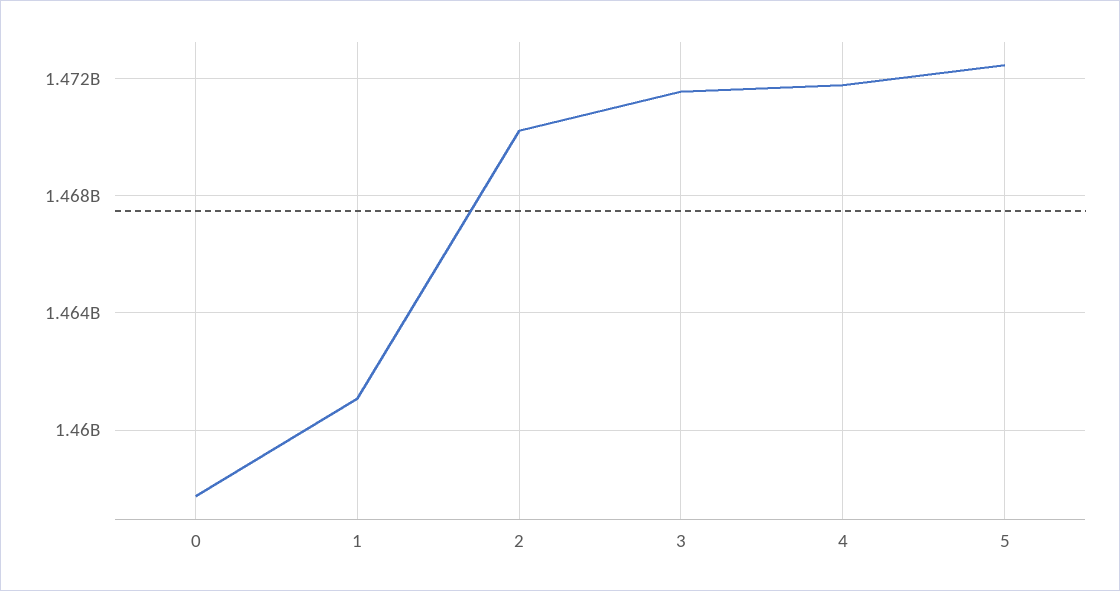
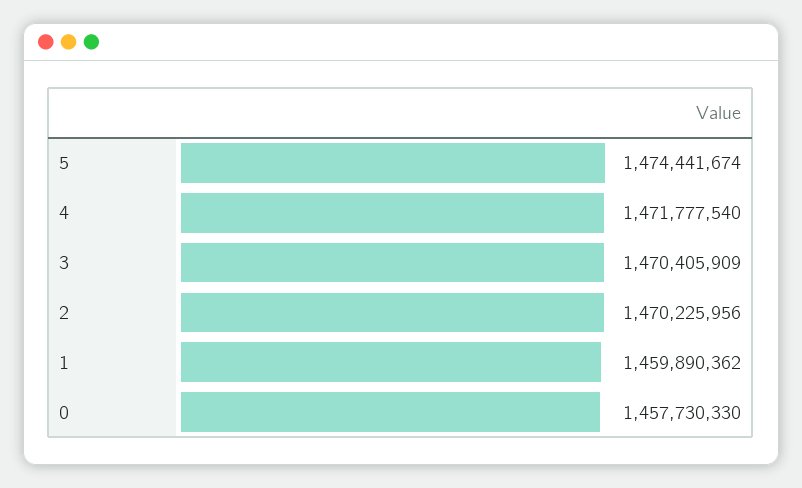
  {
    "0": 1457730330,
-   "1": 1461000000,
+   "1": 1459890362,
    "2": 1470225956,
-   "3": 1471500000,
+   "3": 1470405909,
    "4": 1471777540,
-   "5": 1472500000
+   "5": 1474441674
  }

